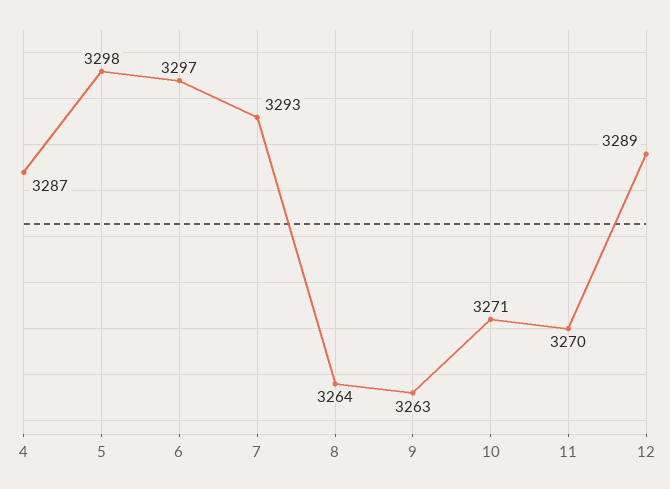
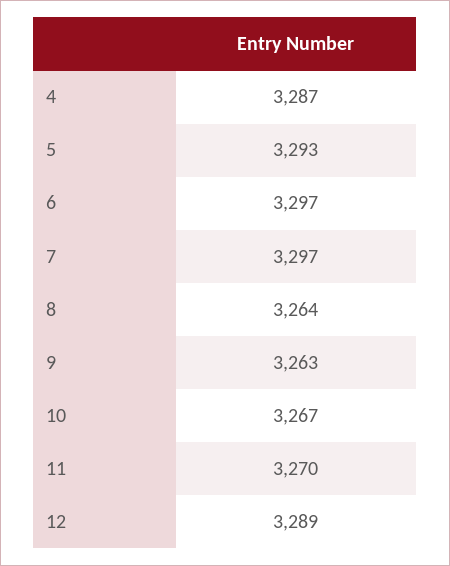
  {
    "4": 3287,
-   "5": 3298,
+   "5": 3293,
    "6": 3297,
-   "7": 3293,
+   "7": 3297,
    "8": 3264,
    "9": 3263,
-   "10": 3271,
+   "10": 3267,
    "11": 3270,
    "12": 3289
  }

